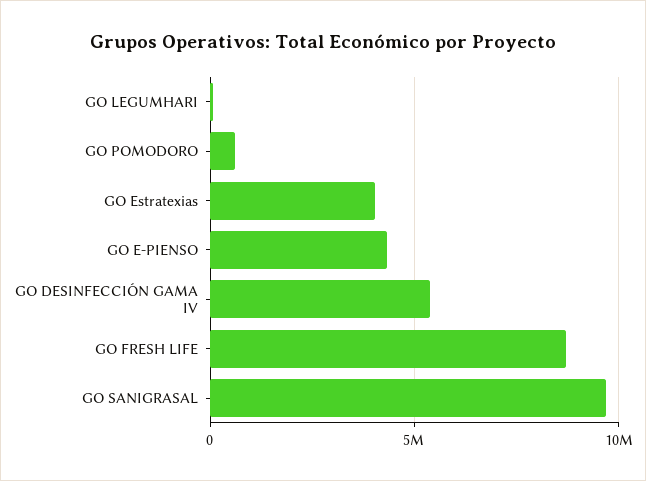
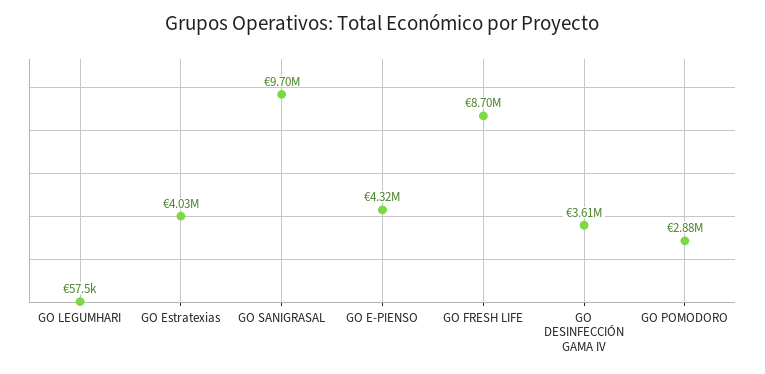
  {
    "GO LEGUMHARI": 57500,
-   "GO POMODORO": 500000,
+   "GO POMODORO": 2880000,
    "GO Estratexias": 4030000,
    "GO E-PIENSO": 4320000,
-   "GO DESINFECCIÓN GAMA IV": 5500000,
+   "GO DESINFECCIÓN GAMA IV": 3610000,
    "GO FRESH LIFE": 8700000,
    "GO SANIGRASAL": 9700000
  }

